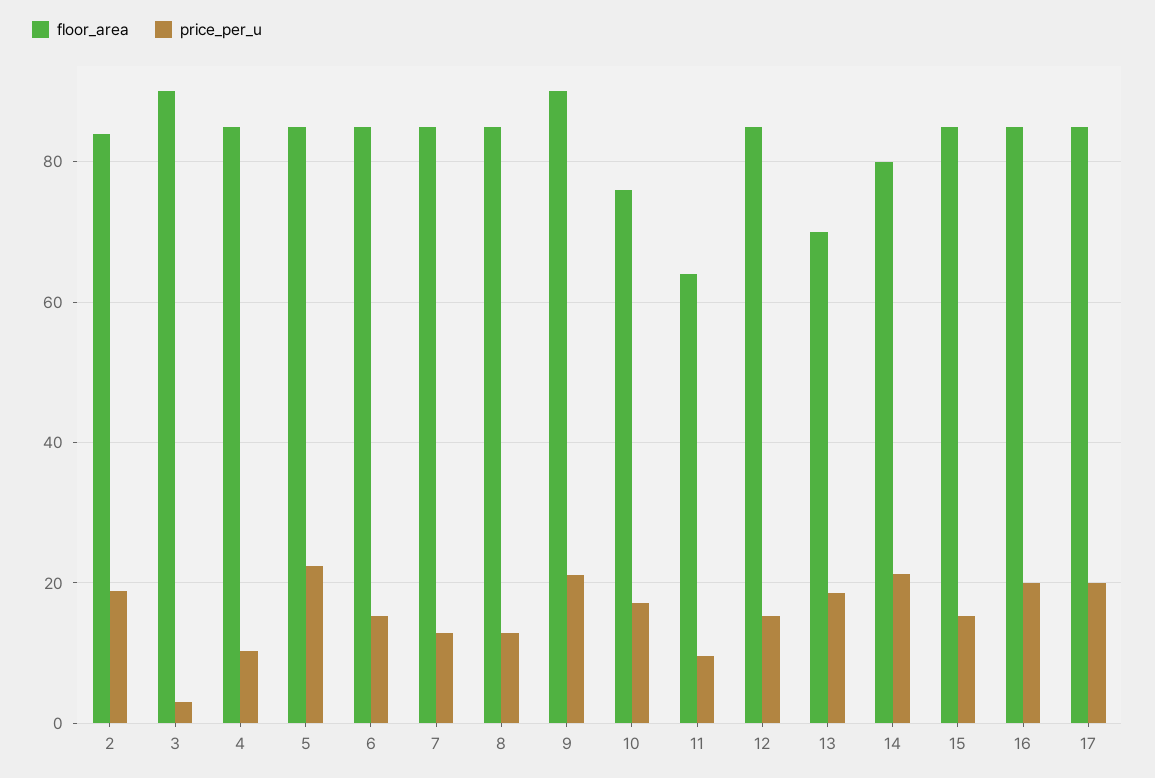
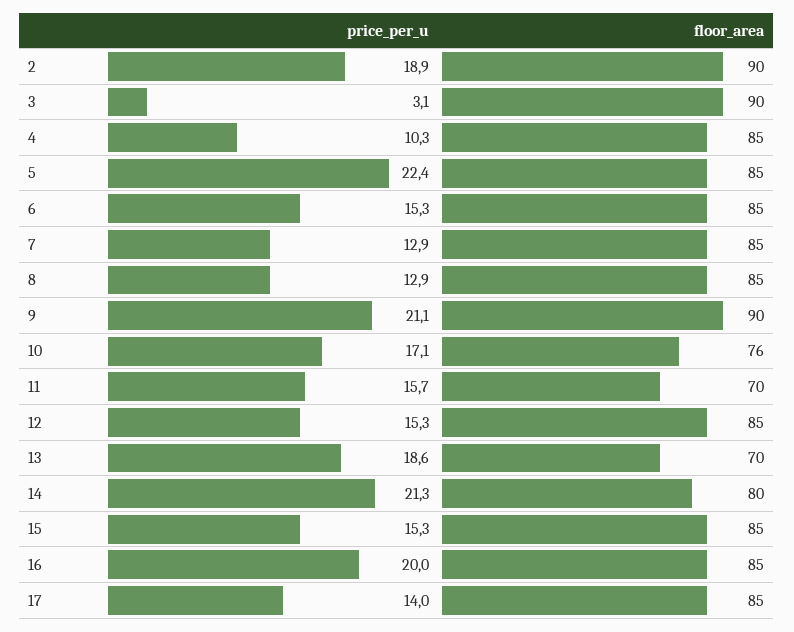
  {
    "floor_area": {
-     "2": 84,
+     "2": 90,
      "3": 90,
      "4": 85,
      "5": 85,
      "6": 85,
      "7": 85,
      "8": 85,
      "9": 90,
      "10": 76,
-     "11": 64,
+     "11": 70,
      "12": 85,
      "13": 70,
      "14": 80,
      "15": 85,
      "16": 85,
      "17": 85
    },
    "price_per_u": {
      "2": 18.9,
      "3": 3.1,
      "4": 10.3,
      "5": 22.4,
      "6": 15.3,
      "7": 12.9,
      "8": 12.9,
      "9": 21.1,
      "10": 17.1,
-     "11": 10,
+     "11": 15.7,
      "12": 15.3,
      "13": 18.6,
      "14": 21.3,
      "15": 15.3,
      "16": 20,
-     "17": 20
+     "17": 14
    }
  }

